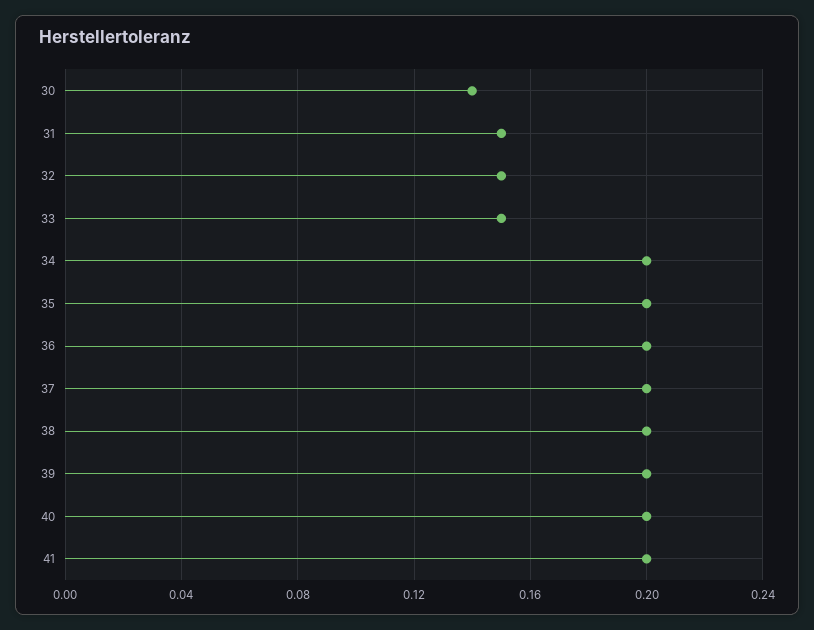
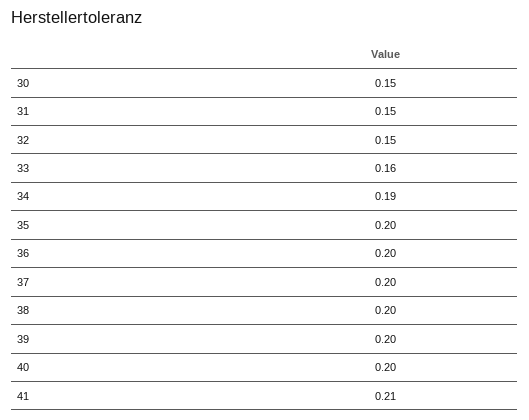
  {
-   "30": 0.14,
+   "30": 0.15,
    "31": 0.15,
    "32": 0.15,
-   "33": 0.15,
+   "33": 0.16,
-   "34": 0.2,
+   "34": 0.19,
    "35": 0.2,
    "36": 0.2,
    "37": 0.2,
    "38": 0.2,
    "39": 0.2,
    "40": 0.2,
-   "41": 0.2
+   "41": 0.21
  }

